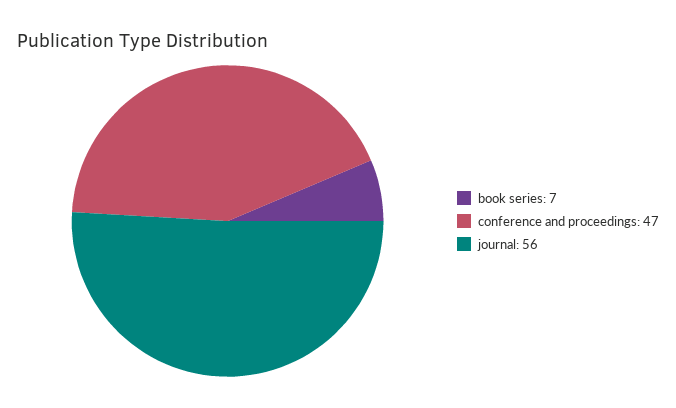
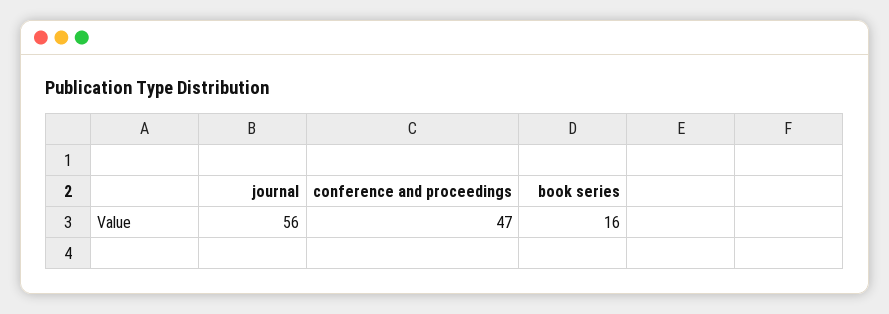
  {
-   "book series": 7,
+   "book series": 16,
    "conference and proceedings": 47,
    "journal": 56
  }

